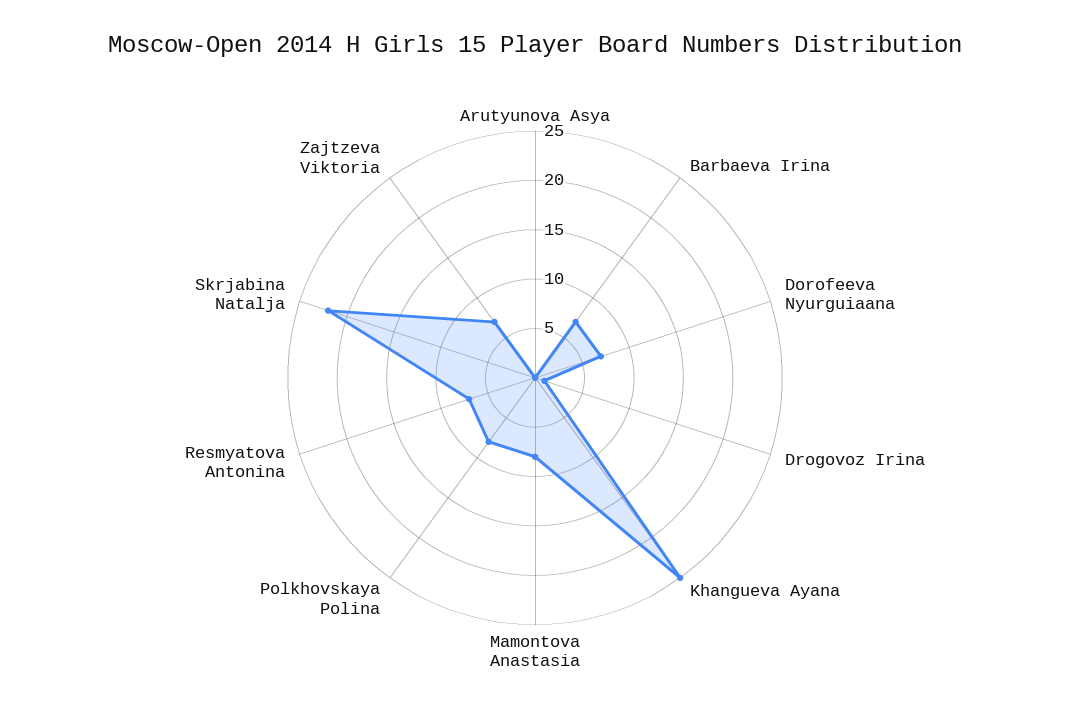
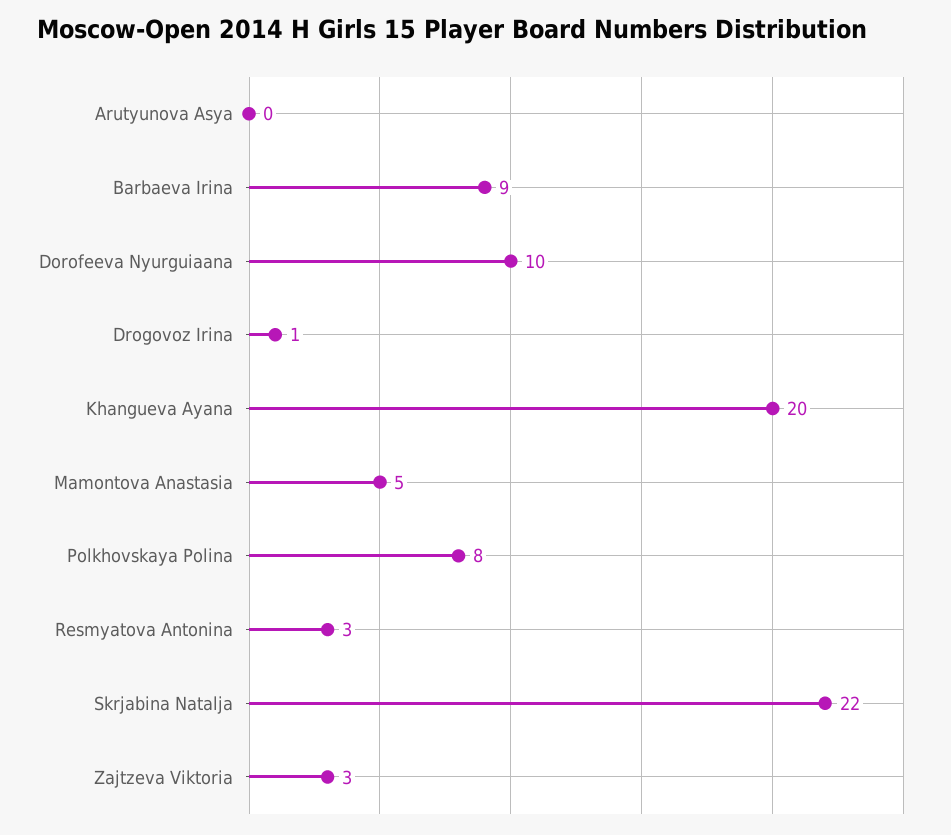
  {
    "Arutyunova Asya": 0,
-   "Barbaeva Irina": 7,
+   "Barbaeva Irina": 9,
-   "Dorofeeva Nyurguiaana": 7,
+   "Dorofeeva Nyurguiaana": 10,
    "Drogovoz Irina": 1,
-   "Khangueva Ayana": 25,
+   "Khangueva Ayana": 20,
-   "Mamontova Anastasia": 8,
+   "Mamontova Anastasia": 5,
    "Polkhovskaya Polina": 8,
-   "Resmyatova Antonina": 7,
+   "Resmyatova Antonina": 3,
    "Skrjabina Natalja": 22,
-   "Zajtzeva Viktoria": 7
+   "Zajtzeva Viktoria": 3
  }

